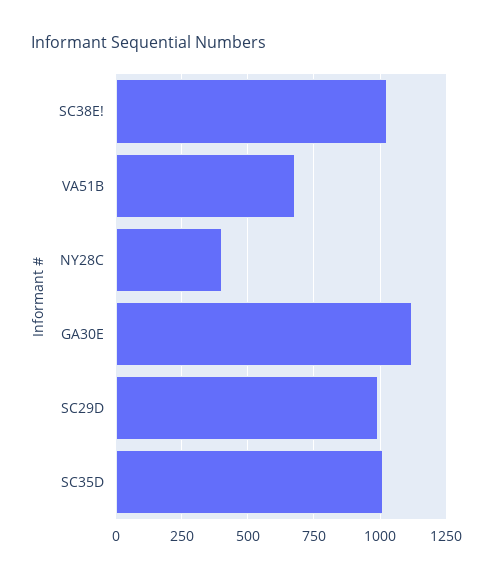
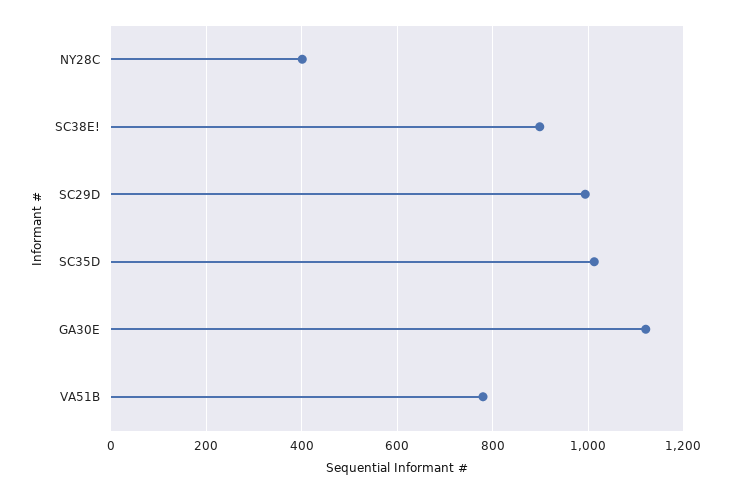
  {
-   "SC38E!": 1025,
+   "SC38E!": 900,
-   "VA51B": 675,
+   "VA51B": 780,
    "NY28C": 400,
    "GA30E": 1120,
    "SC29D": 1000,
    "SC35D": 1020
  }

